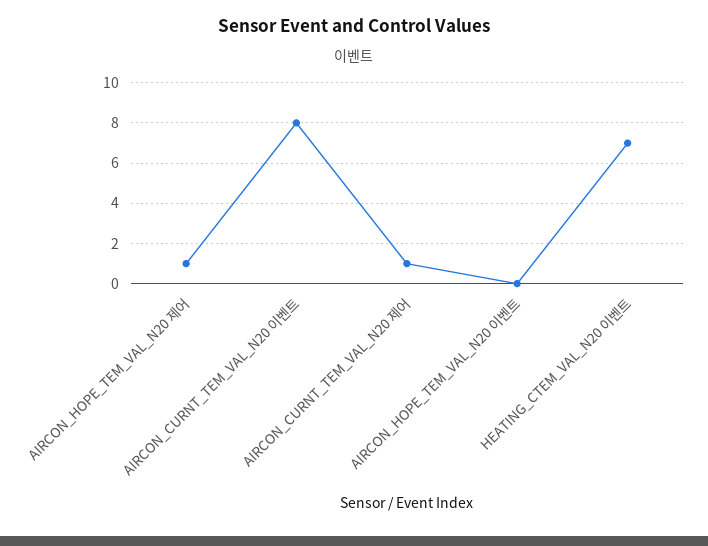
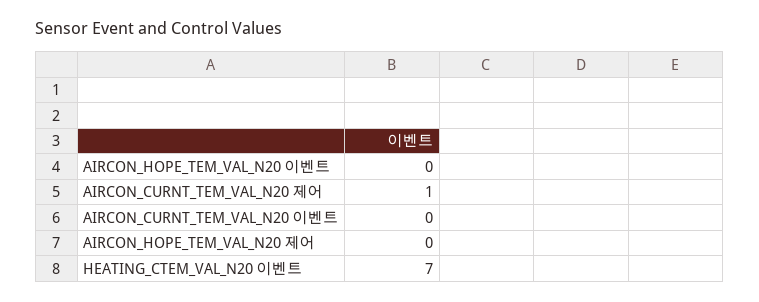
  {
-   "AIRCON_HOPE_TEM_VAL_N20 제어": 1,
+   "AIRCON_HOPE_TEM_VAL_N20 제어": 0,
-   "AIRCON_CURNT_TEM_VAL_N20 이벤트": 8,
+   "AIRCON_CURNT_TEM_VAL_N20 이벤트": 0,
    "AIRCON_CURNT_TEM_VAL_N20 제어": 1,
    "AIRCON_HOPE_TEM_VAL_N20 이벤트": 0,
    "HEATING_CTEM_VAL_N20 이벤트": 7
  }

